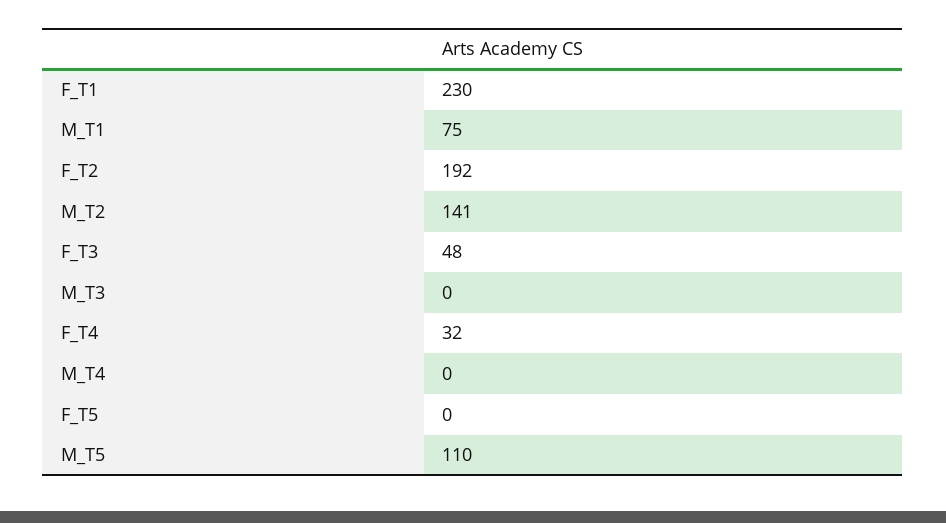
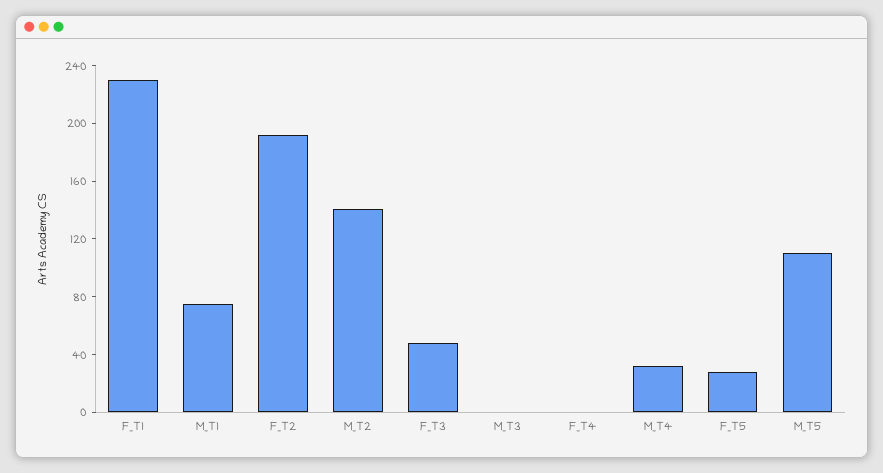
  {
    "F_T1": 230,
    "M_T1": 75,
    "F_T2": 192,
    "M_T2": 141,
    "F_T3": 48,
    "M_T3": 0,
-   "F_T4": 32,
+   "F_T4": 0,
-   "M_T4": 0,
+   "M_T4": 30,
-   "F_T5": 0,
+   "F_T5": 30,
    "M_T5": 110
  }

